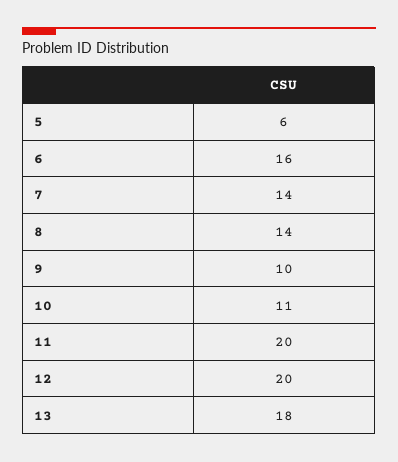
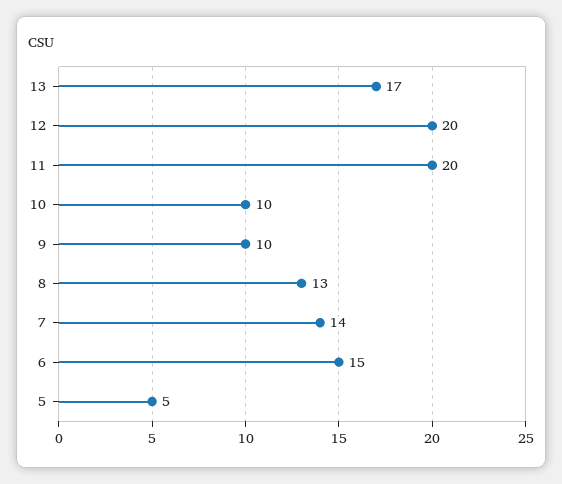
  {
-   "5": 6,
+   "5": 5,
-   "6": 16,
+   "6": 15,
    "7": 14,
-   "8": 14,
+   "8": 13,
    "9": 10,
-   "10": 11,
+   "10": 10,
    "11": 20,
    "12": 20,
-   "13": 18
+   "13": 17
  }

